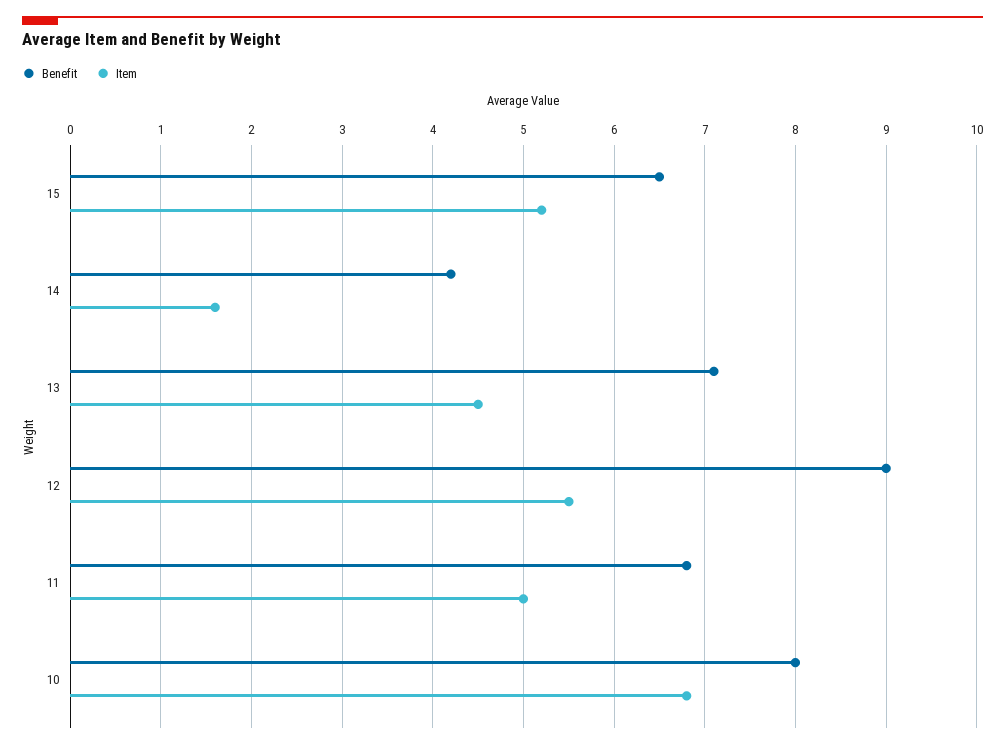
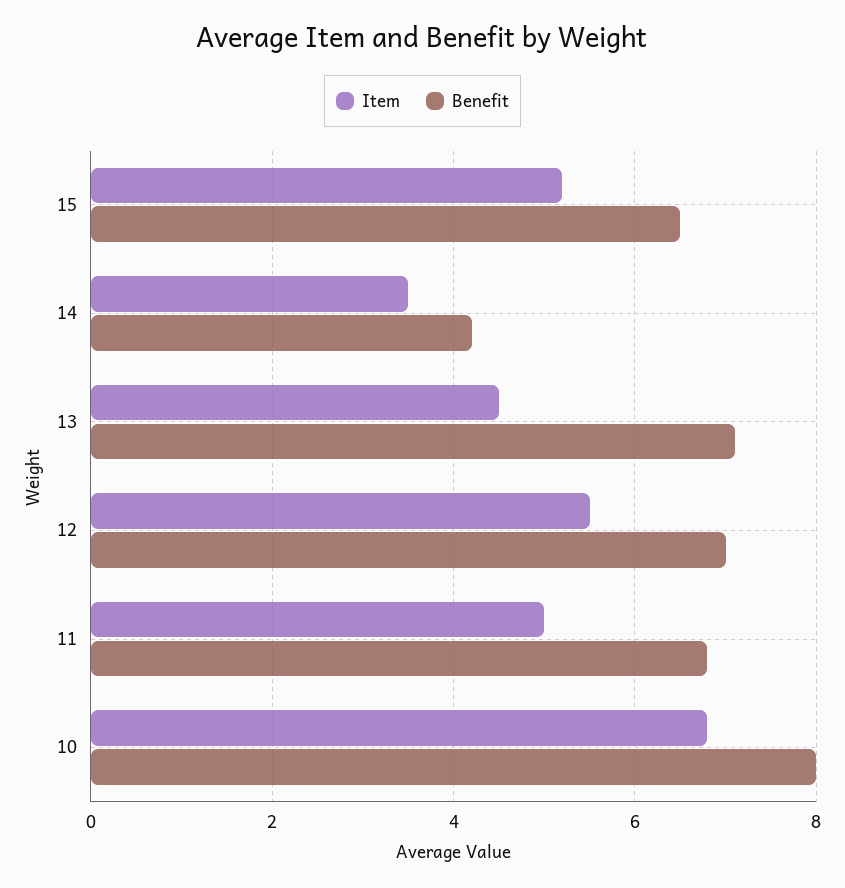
  {
    "Benefit": {
      "15": 6.5,
      "14": 4.2,
      "13": 7.1,
-     "12": 9,
+     "12": 7,
      "11": 6.8,
      "10": 8
    },
    "Item": {
      "15": 5.2,
-     "14": 1.6,
+     "14": 3.5,
      "13": 4.5,
      "12": 5.5,
      "11": 5,
      "10": 6.8
    }
  }

